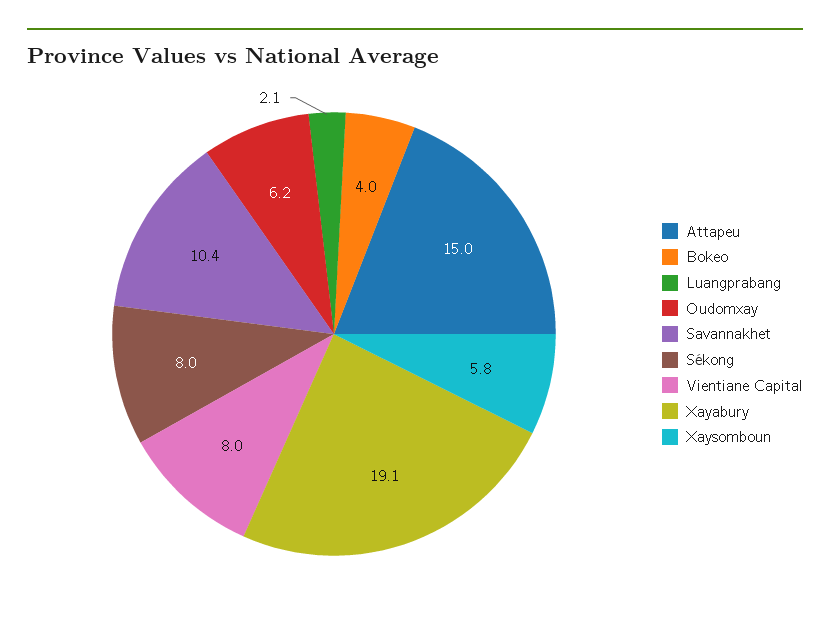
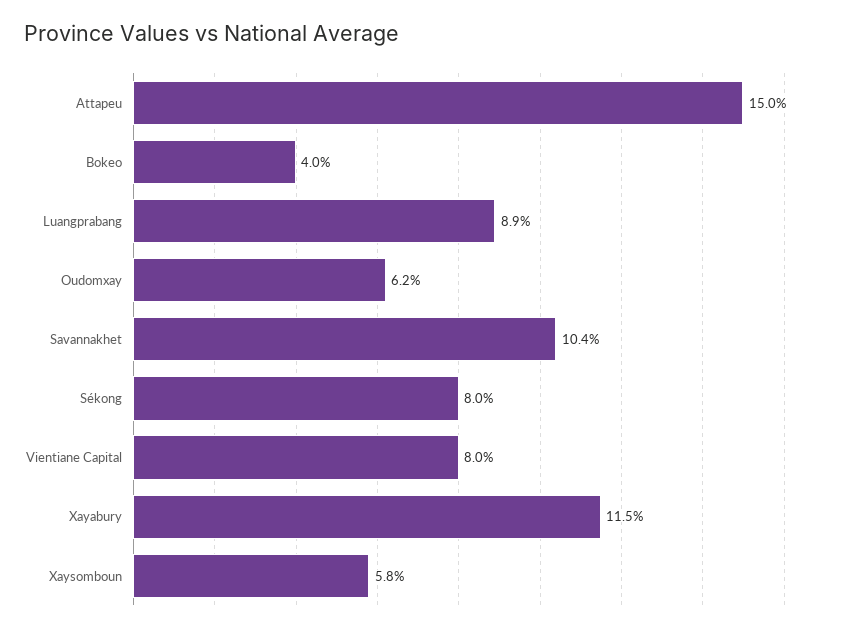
  {
    "Attapeu": 15,
    "Bokeo": 4,
-   "Luangprabang": 2.1,
+   "Luangprabang": 8.9,
    "Oudomxay": 6.2,
    "Savannakhet": 10.4,
    "Sékong": 8,
    "Vientiane Capital": 8,
-   "Xayabury": 19.1,
+   "Xayabury": 11.5,
    "Xaysomboun": 5.8
  }

